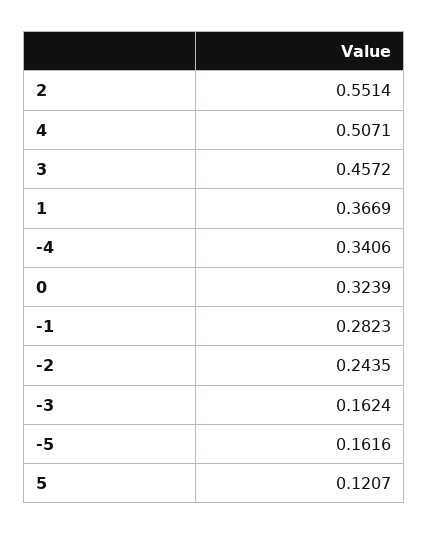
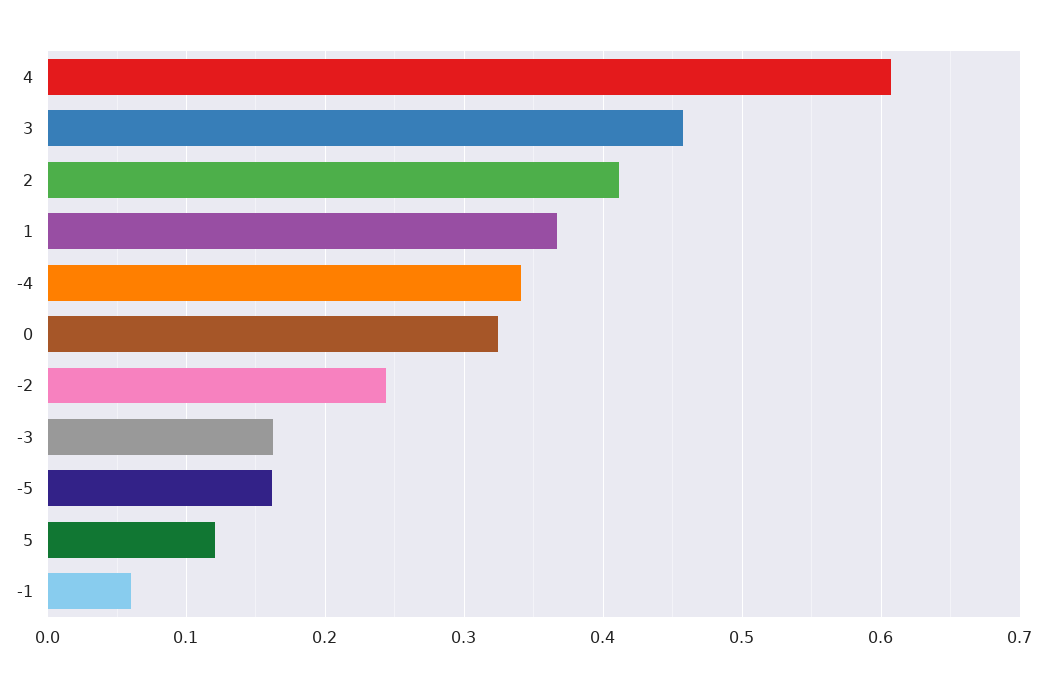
  {
-   "2": 0.5514,
+   "2": 0.41,
-   "4": 0.5071,
+   "4": 0.61,
    "3": 0.4572,
    "1": 0.3669,
    "-4": 0.3406,
    "0": 0.3239,
-   "-1": 0.2823,
+   "-1": 0.06,
    "-2": 0.2435,
    "-3": 0.1624,
    "-5": 0.1616,
    "5": 0.1207
  }

